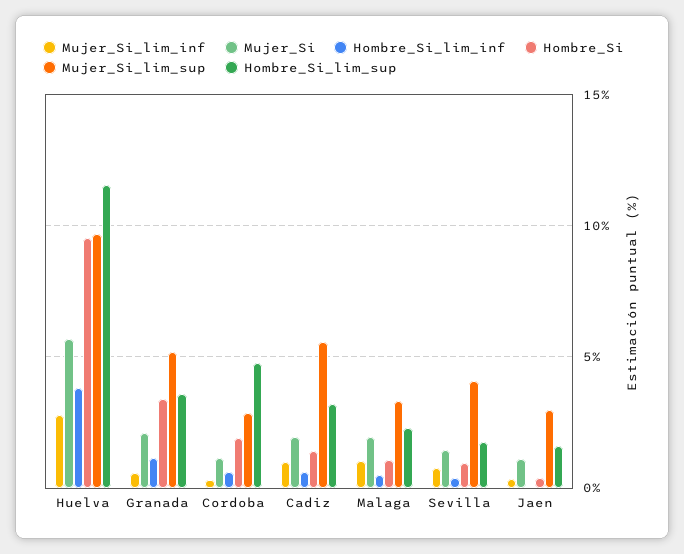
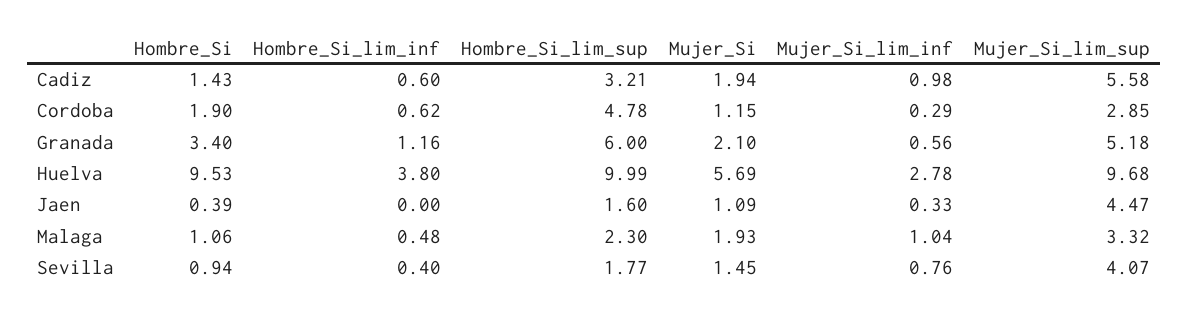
  {
    "Mujer_Si_lim_inf": {
      "Huelva": 2.78,
      "Granada": 0.56,
      "Cordoba": 0.29,
      "Cadiz": 0.98,
      "Malaga": 1.04,
      "Sevilla": 0.76,
      "Jaen": 0.33
    },
    "Mujer_Si": {
      "Huelva": 5.69,
      "Granada": 2.1,
      "Cordoba": 1.15,
      "Cadiz": 1.94,
      "Malaga": 1.93,
      "Sevilla": 1.45,
      "Jaen": 1.09
    },
    "Hombre_Si_lim_inf": {
      "Huelva": 3.8,
      "Granada": 1.16,
      "Cordoba": 0.62,
      "Cadiz": 0.6,
      "Malaga": 0.48,
      "Sevilla": 0.4,
      "Jaen": 0
    },
    "Hombre_Si": {
      "Huelva": 9.53,
      "Granada": 3.4,
      "Cordoba": 1.9,
      "Cadiz": 1.43,
      "Malaga": 1.06,
      "Sevilla": 0.94,
      "Jaen": 0.39
    },
    "Mujer_Si_lim_sup": {
      "Huelva": 9.68,
      "Granada": 5.18,
      "Cordoba": 2.85,
      "Cadiz": 5.58,
      "Malaga": 3.32,
      "Sevilla": 4.07,
-     "Jaen": 3
+     "Jaen": 4.47
    },
    "Hombre_Si_lim_sup": {
-     "Huelva": 11.5,
+     "Huelva": 9.99,
-     "Granada": 3.5,
+     "Granada": 6,
      "Cordoba": 4.78,
      "Cadiz": 3.21,
      "Malaga": 2.3,
      "Sevilla": 1.77,
      "Jaen": 1.6
    }
  }

